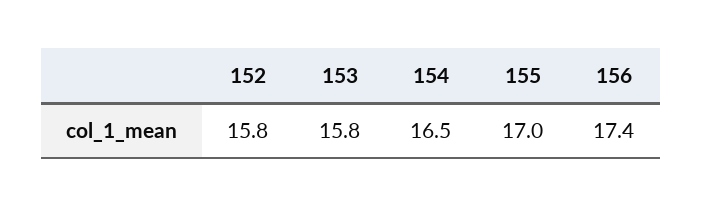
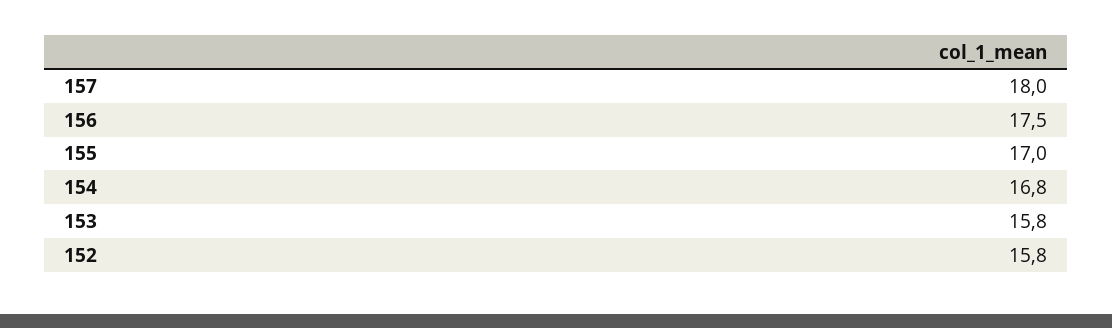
  {
    "152": 15.8,
    "153": 15.8,
-   "154": 16.5,
+   "154": 16.8,
    "155": 17,
-   "156": 17.4
+   "156": 17.5,
+   "157": 18
  }

